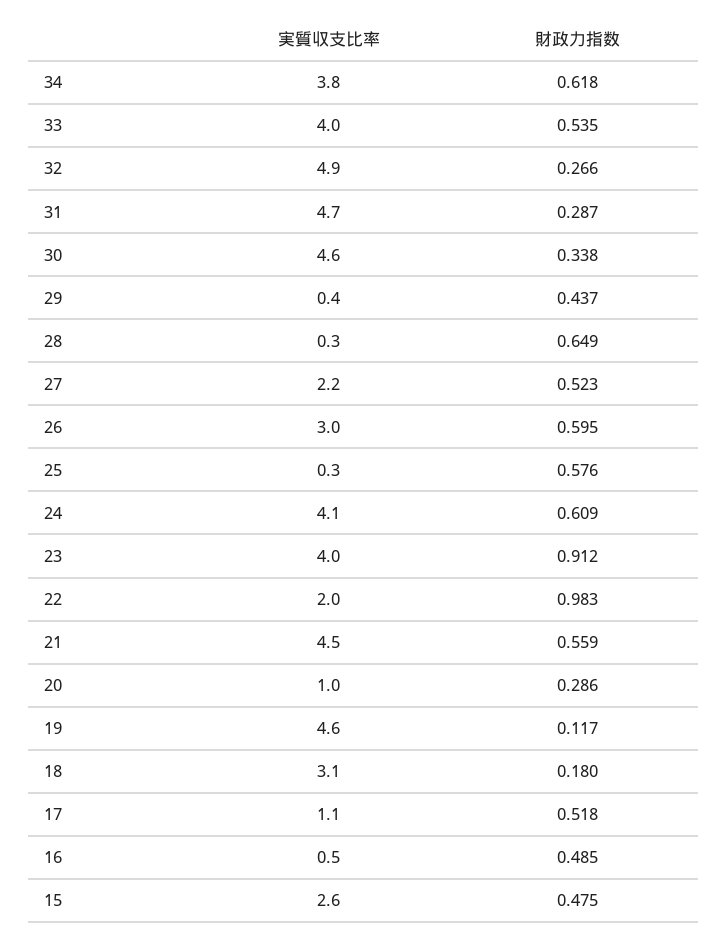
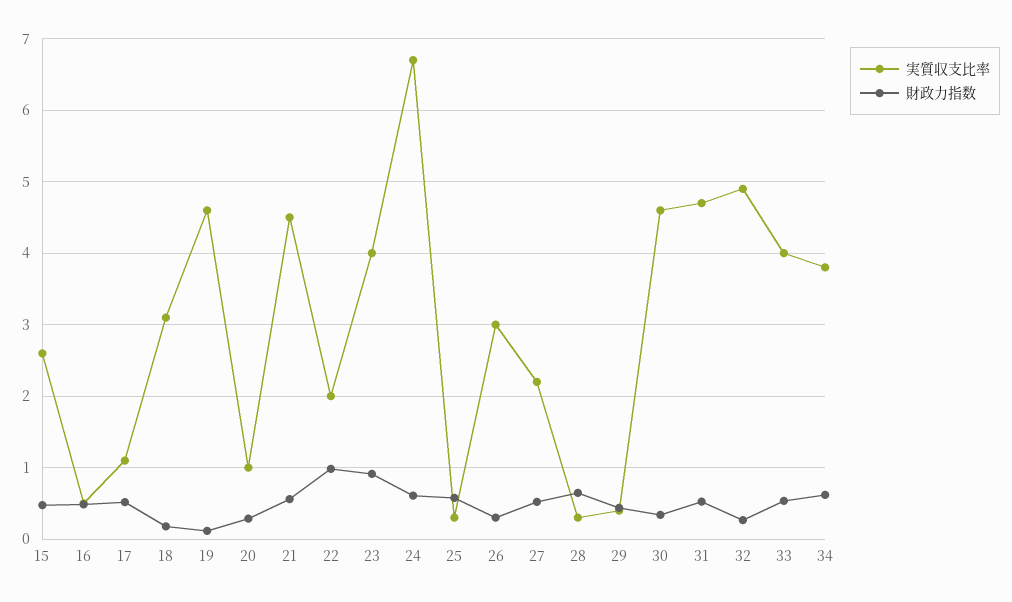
  {
    "実質収支比率": {
      "34": 3.8,
      "33": 4,
      "32": 4.9,
      "31": 4.7,
      "30": 4.6,
      "29": 0.4,
      "28": 0.3,
      "27": 2.2,
      "26": 3,
      "25": 0.3,
-     "24": 4.1,
+     "24": 6.7,
      "23": 4,
      "22": 2,
      "21": 4.5,
      "20": 1,
      "19": 4.6,
      "18": 3.1,
      "17": 1.1,
      "16": 0.5,
      "15": 2.6
    },
    "財政力指数": {
      "34": 0.618,
      "33": 0.535,
      "32": 0.266,
-     "31": 0.287,
+     "31": 0.5,
      "30": 0.338,
      "29": 0.437,
      "28": 0.649,
      "27": 0.523,
-     "26": 0.595,
+     "26": 0.3,
      "25": 0.576,
      "24": 0.609,
      "23": 0.912,
      "22": 0.983,
      "21": 0.559,
      "20": 0.286,
      "19": 0.117,
      "18": 0.18,
      "17": 0.518,
      "16": 0.485,
      "15": 0.475
    }
  }

